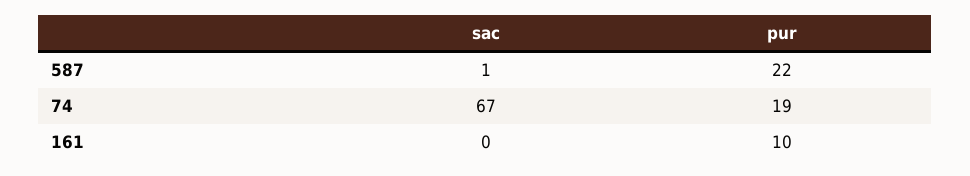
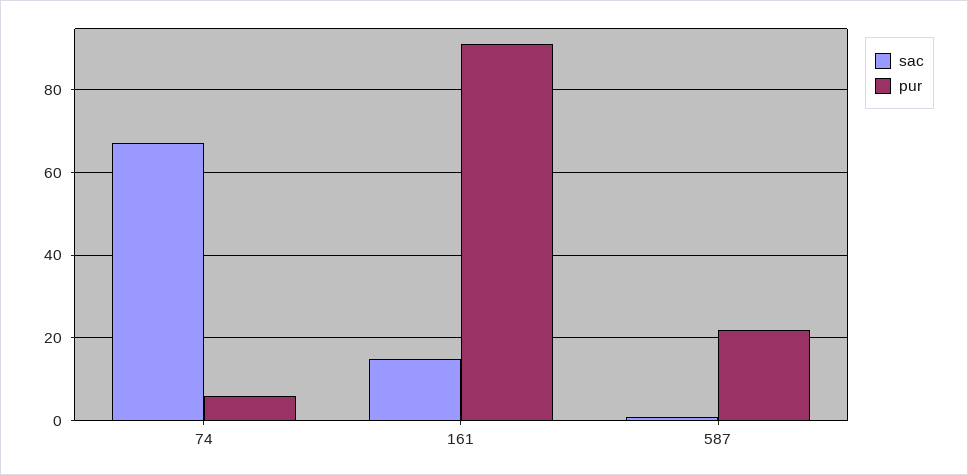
  {
    "sac": {
      "587": 1,
      "74": 67,
-     "161": 0
+     "161": 15
    },
    "pur": {
      "587": 22,
-     "74": 19,
+     "74": 5,
-     "161": 10
+     "161": 90
    }
  }

